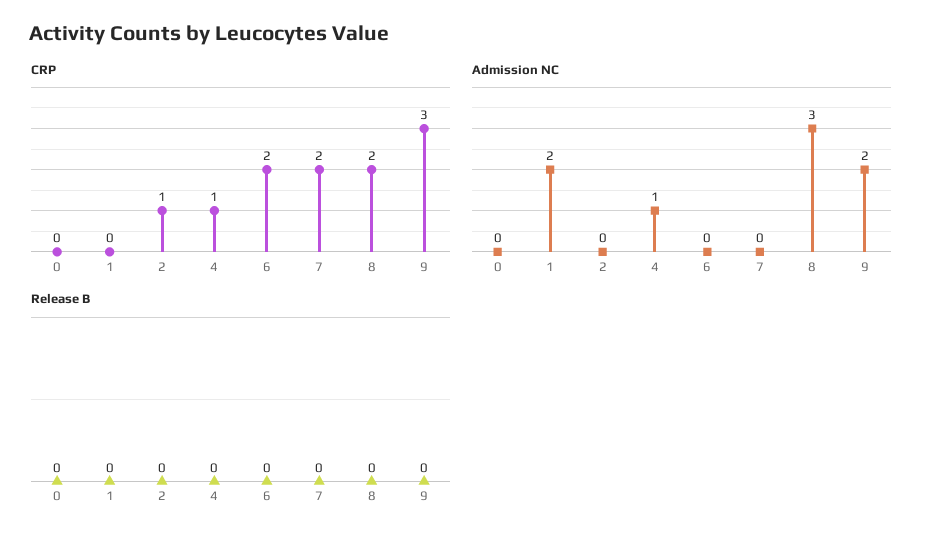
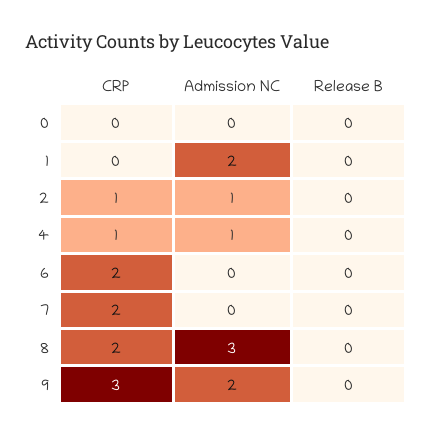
  {
    "CRP": {
      "0": 0,
      "1": 0,
      "2": 1,
      "4": 1,
      "6": 2,
      "7": 2,
      "8": 2,
      "9": 3
    },
    "Admission NC": {
      "0": 0,
      "1": 2,
-     "2": 0,
+     "2": 1,
      "4": 1,
      "6": 0,
      "7": 0,
      "8": 3,
      "9": 2
    },
    "Release B": {
      "0": 0,
      "1": 0,
      "2": 0,
      "4": 0,
      "6": 0,
      "7": 0,
      "8": 0,
      "9": 0
    }
  }

